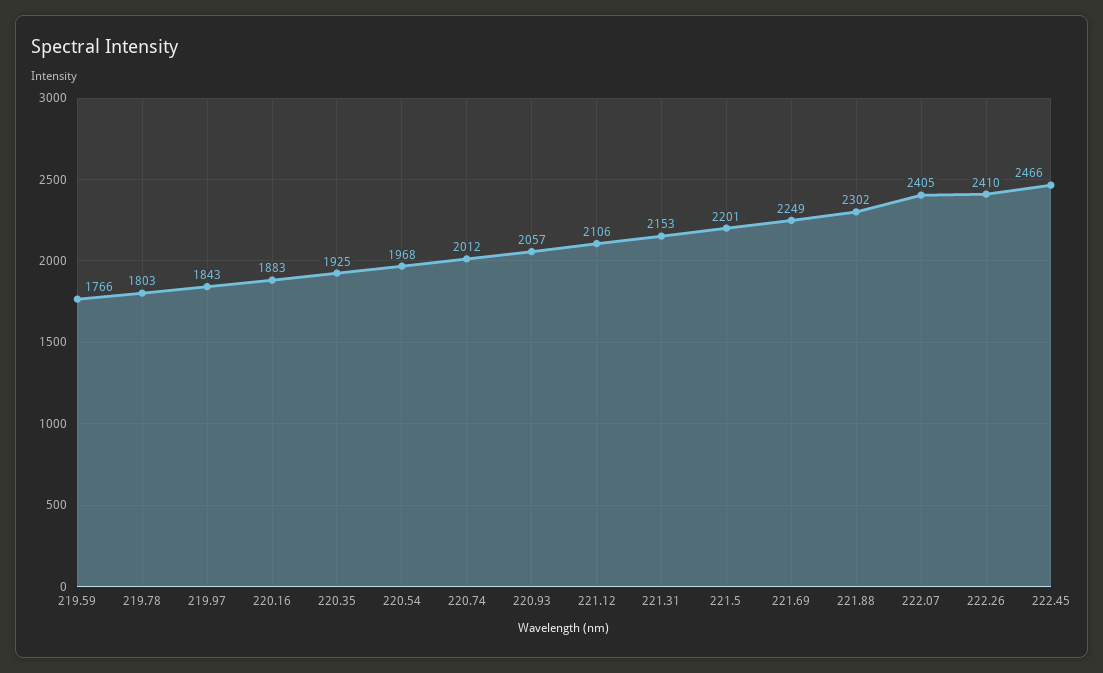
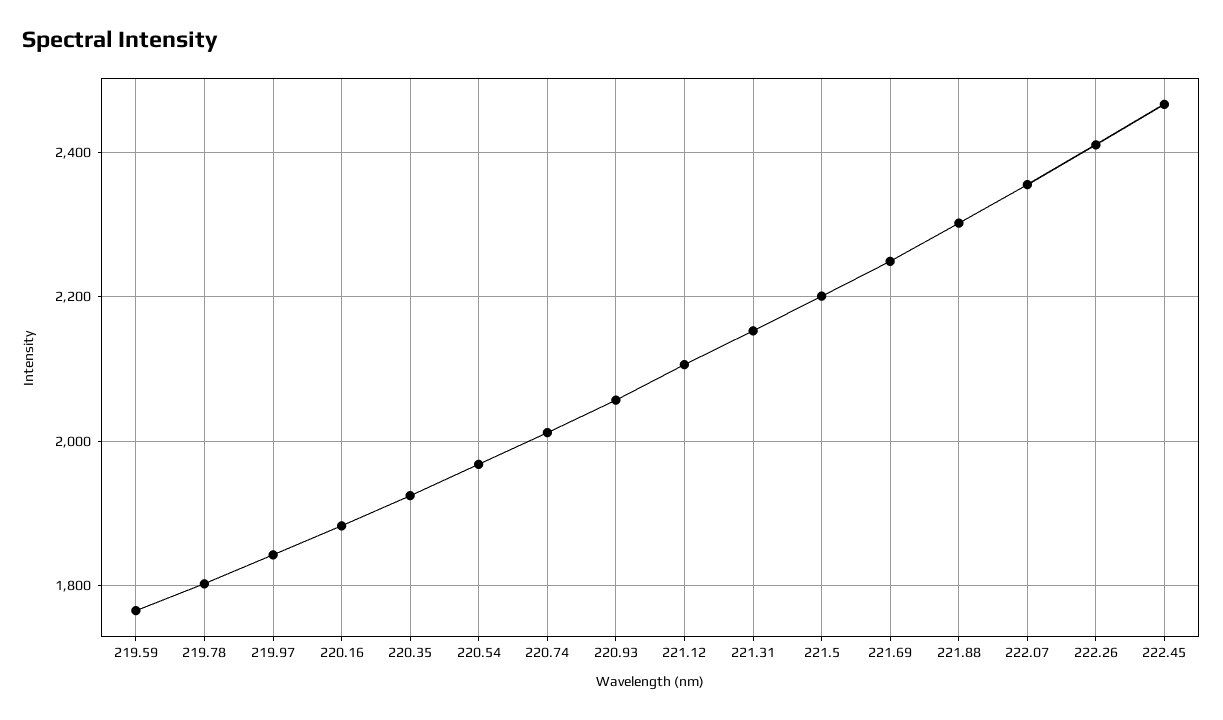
  {
    "219.59": 1766,
    "219.78": 1803,
    "219.97": 1843,
    "220.16": 1883,
    "220.35": 1925,
    "220.54": 1968,
    "220.74": 2012,
    "220.93": 2057,
    "221.12": 2106,
    "221.31": 2153,
    "221.5": 2201,
    "221.69": 2249,
    "221.88": 2302,
-   "222.07": 2405,
+   "222.07": 2360,
    "222.26": 2410,
    "222.45": 2466
  }

